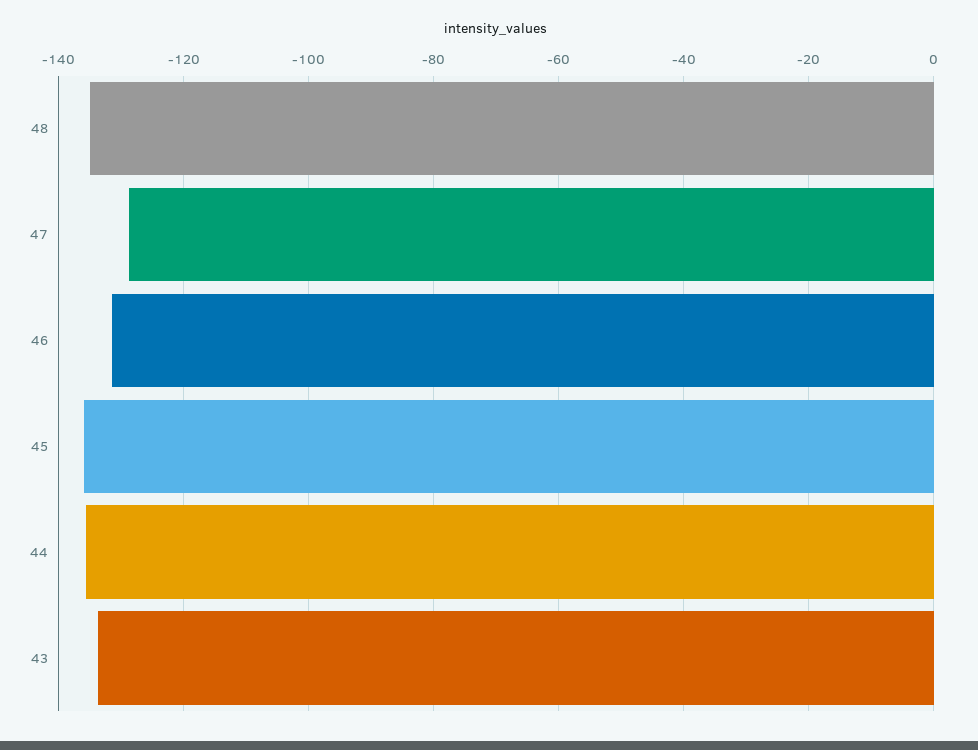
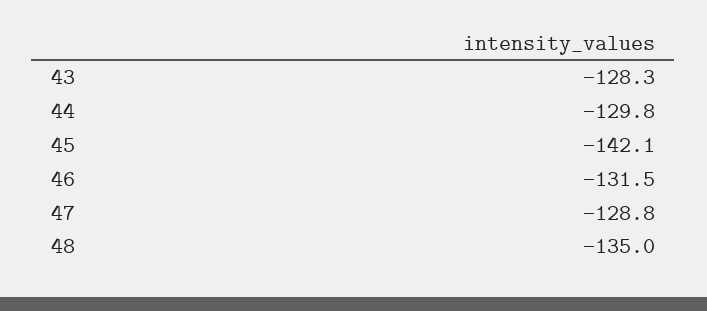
  {
    "48": -135,
    "47": -128.8,
    "46": -131.5,
-   "45": -136,
+   "45": -142.1,
-   "44": -136,
+   "44": -129.8,
-   "43": -134
+   "43": -128.3
  }

